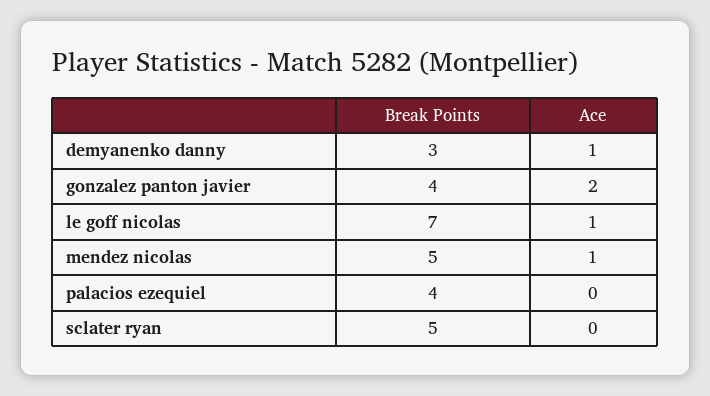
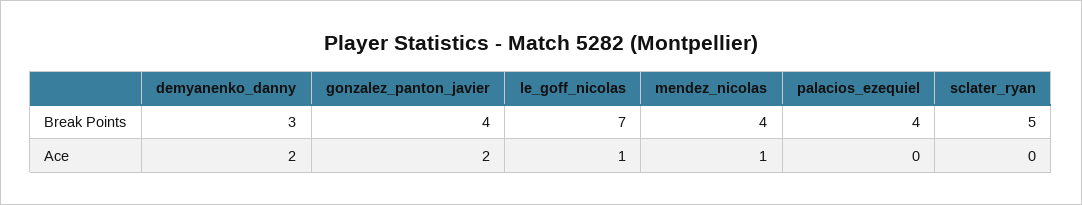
  {
    "Break Points": {
      "demyanenko danny": 3,
      "gonzalez panton javier": 4,
      "le goff nicolas": 7,
-     "mendez nicolas": 5,
+     "mendez nicolas": 4,
      "palacios ezequiel": 4,
      "sclater ryan": 5
    },
    "Ace": {
-     "demyanenko danny": 1,
+     "demyanenko danny": 2,
      "gonzalez panton javier": 2,
      "le goff nicolas": 1,
      "mendez nicolas": 1,
      "palacios ezequiel": 0,
      "sclater ryan": 0
    }
  }

